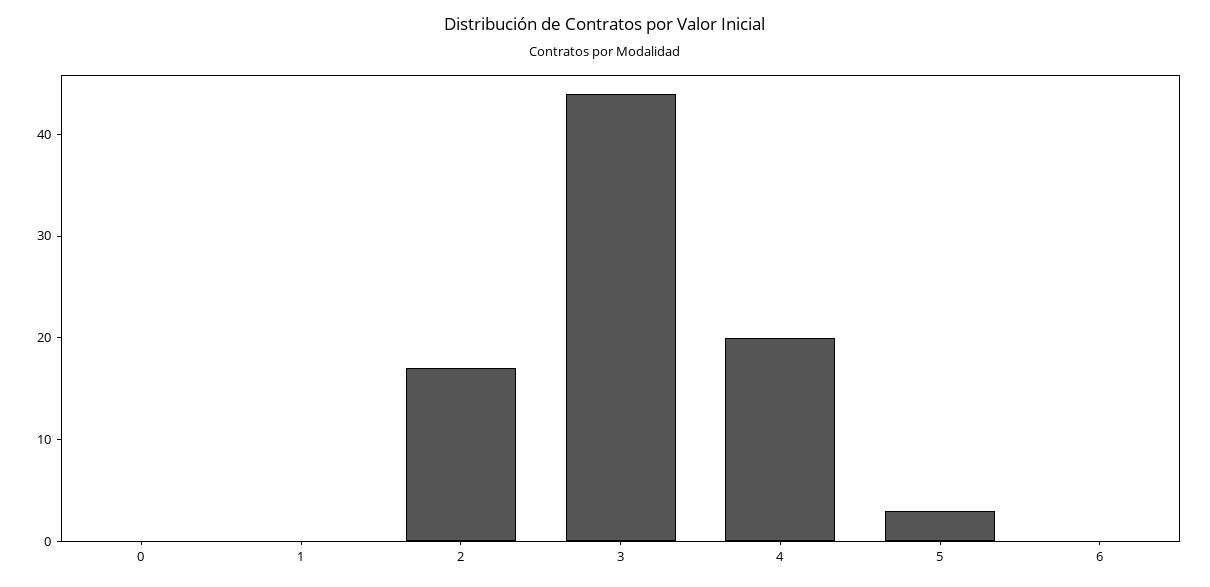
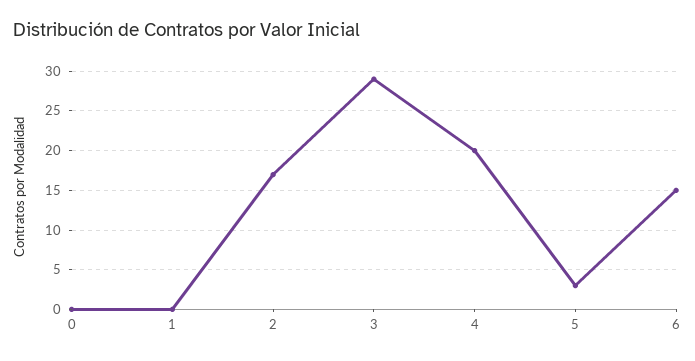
  {
    "0": 0,
    "1": 0,
    "2": 17,
-   "3": 44,
+   "3": 29,
    "4": 20,
    "5": 3,
-   "6": 0
+   "6": 15
  }

